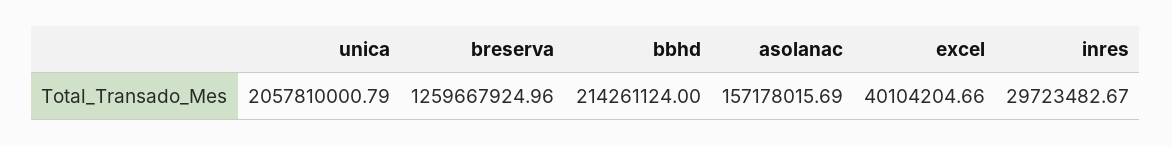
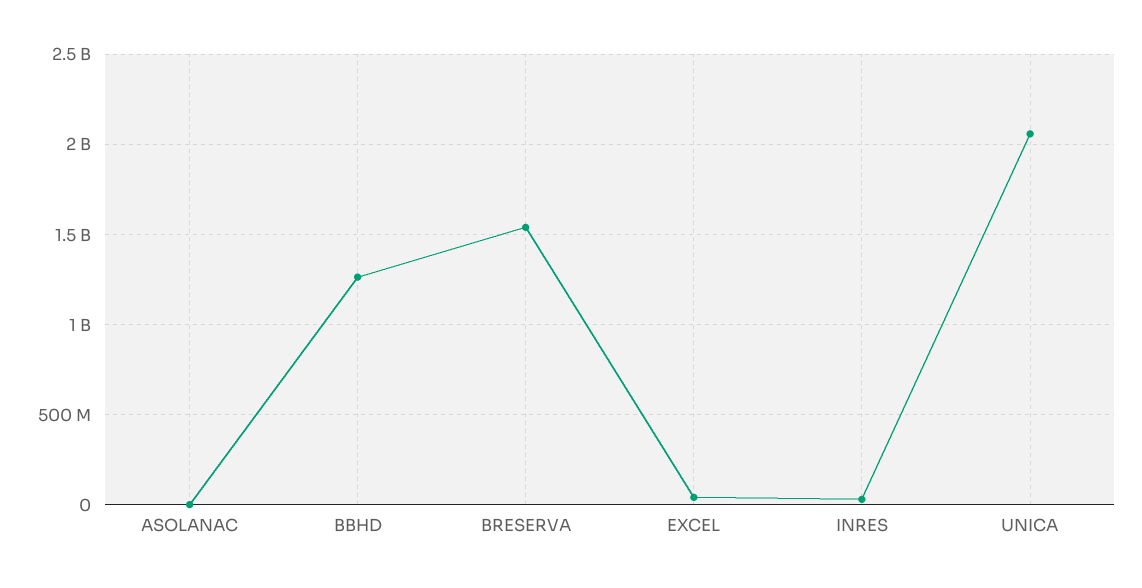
  {
    "unica": 2057810000.79,
-   "breserva": 1259667924.96,
+   "breserva": 1550000000,
-   "bbhd": 214261124,
+   "bbhd": 1250000000,
-   "asolanac": 157178015.69,
+   "asolanac": 0,
    "excel": 40104204.66,
    "inres": 29723482.67
  }

